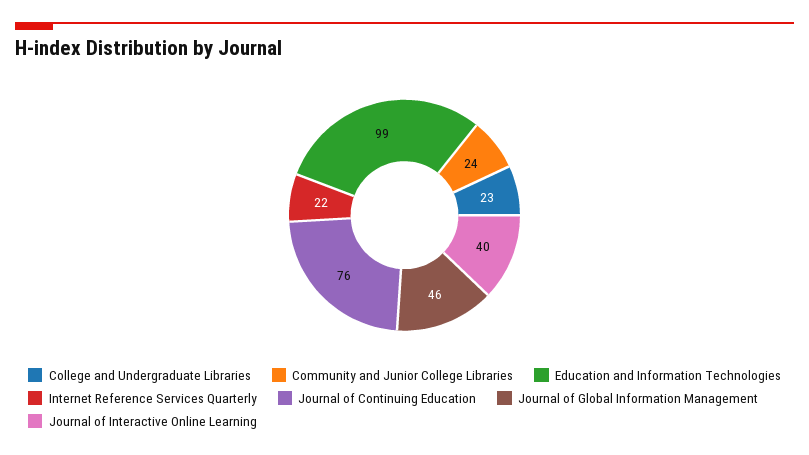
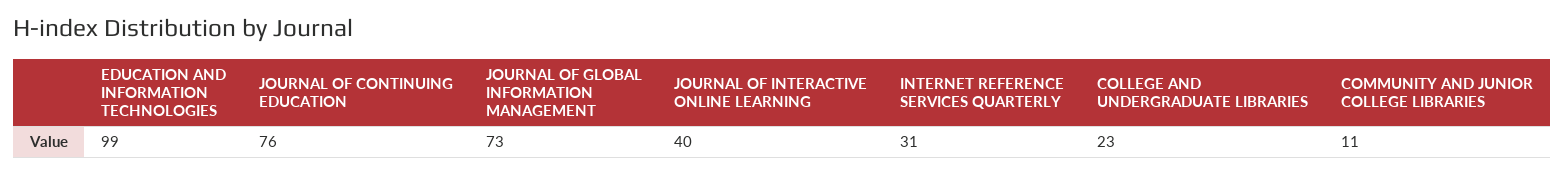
  {
    "College and Undergraduate Libraries": 23,
-   "Community and Junior College Libraries": 24,
+   "Community and Junior College Libraries": 11,
    "Education and Information Technologies": 99,
-   "Internet Reference Services Quarterly": 22,
+   "Internet Reference Services Quarterly": 31,
    "Journal of Continuing Education": 76,
-   "Journal of Global Information Management": 46,
+   "Journal of Global Information Management": 73,
    "Journal of Interactive Online Learning": 40
  }

